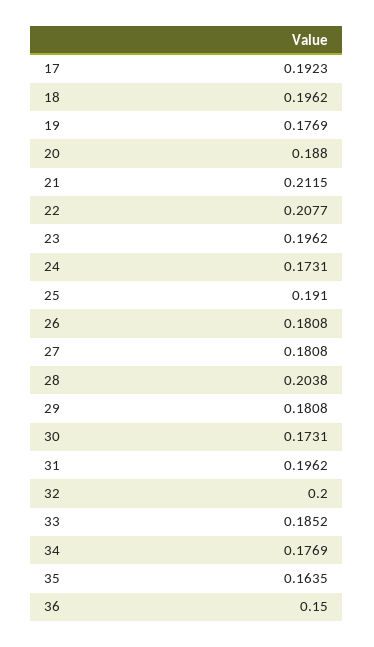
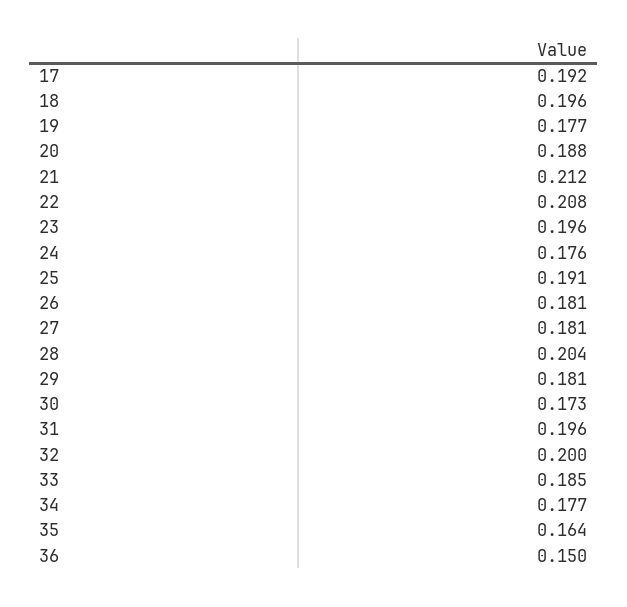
  {
    "17": 0.1923,
    "18": 0.1962,
    "19": 0.1769,
    "20": 0.188,
    "21": 0.2115,
    "22": 0.2077,
    "23": 0.1962,
-   "24": 0.1731,
+   "24": 0.176,
    "25": 0.191,
    "26": 0.1808,
    "27": 0.1808,
    "28": 0.2038,
    "29": 0.1808,
    "30": 0.1731,
    "31": 0.1962,
    "32": 0.2,
    "33": 0.1852,
    "34": 0.1769,
    "35": 0.1635,
    "36": 0.15
  }

